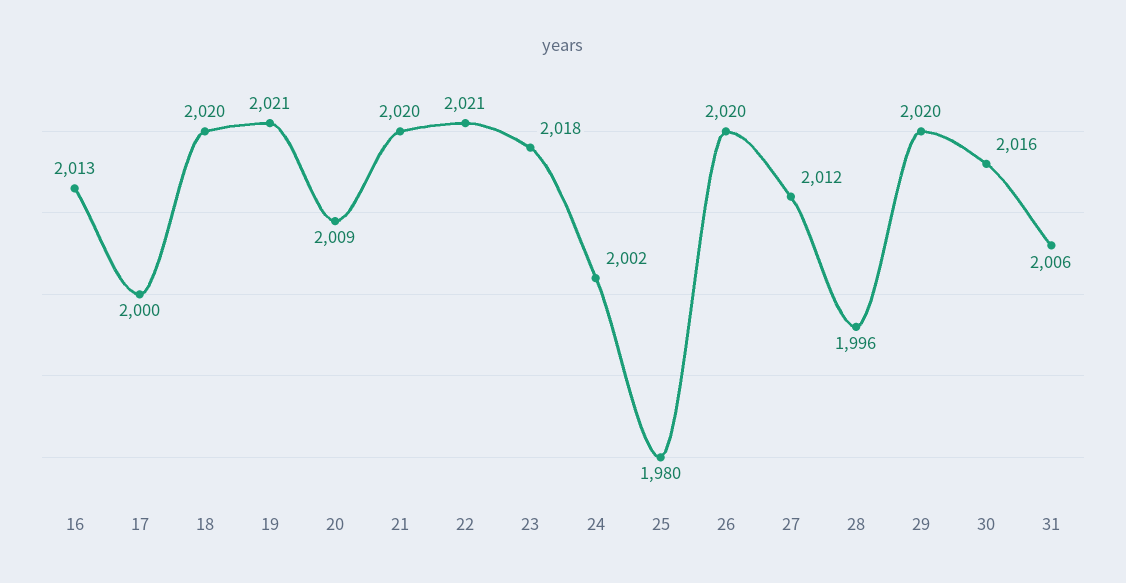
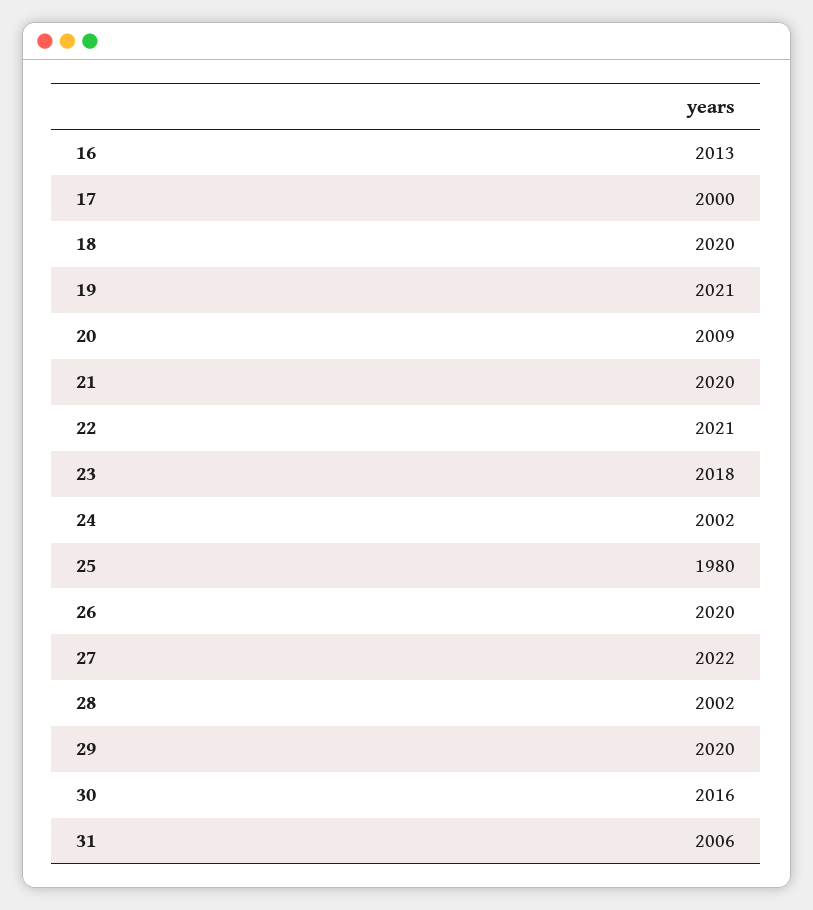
  {
    "16": 2013,
    "17": 2000,
    "18": 2020,
    "19": 2021,
    "20": 2009,
    "21": 2020,
    "22": 2021,
    "23": 2018,
    "24": 2002,
    "25": 1980,
    "26": 2020,
-   "27": 2012,
+   "27": 2022,
-   "28": 1996,
+   "28": 2002,
    "29": 2020,
    "30": 2016,
    "31": 2006
  }

